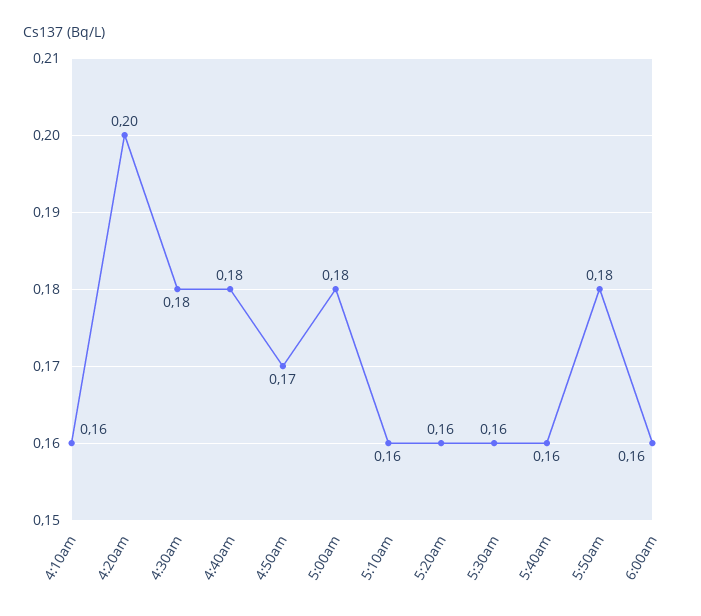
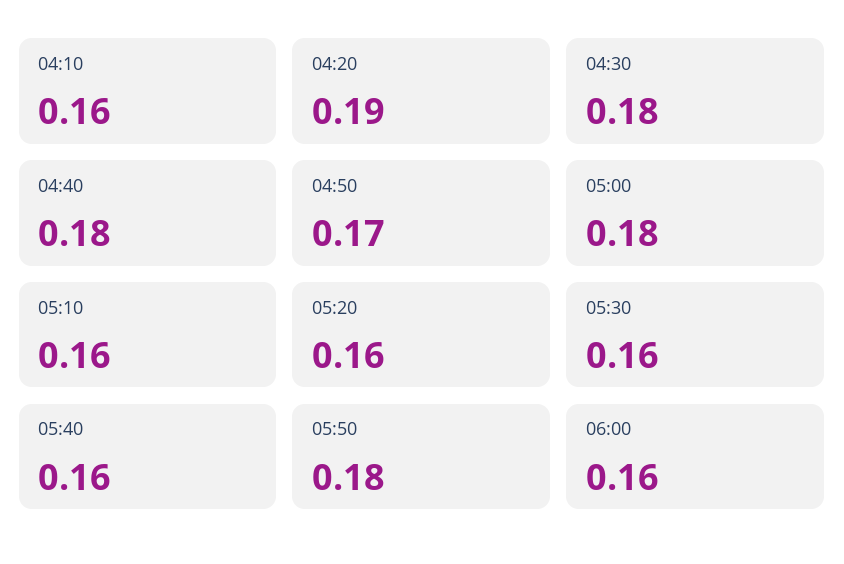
  {
    "4:10am": 0.16,
-   "4:20am": 0.2,
+   "4:20am": 0.19,
    "4:30am": 0.18,
    "4:40am": 0.18,
    "4:50am": 0.17,
    "5:00am": 0.18,
    "5:10am": 0.16,
    "5:20am": 0.16,
    "5:30am": 0.16,
    "5:40am": 0.16,
    "5:50am": 0.18,
    "6:00am": 0.16
  }

